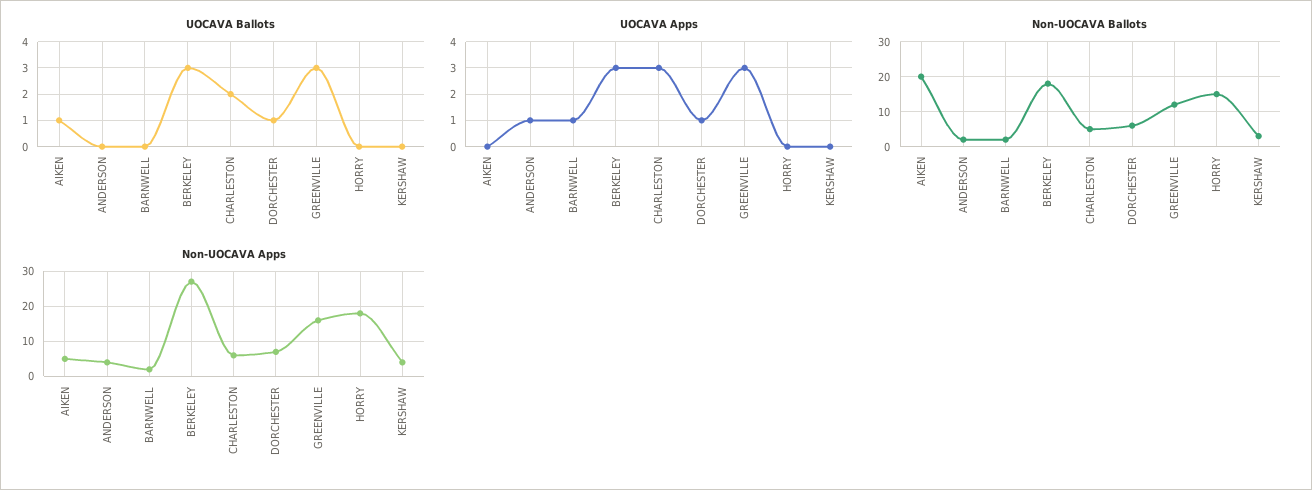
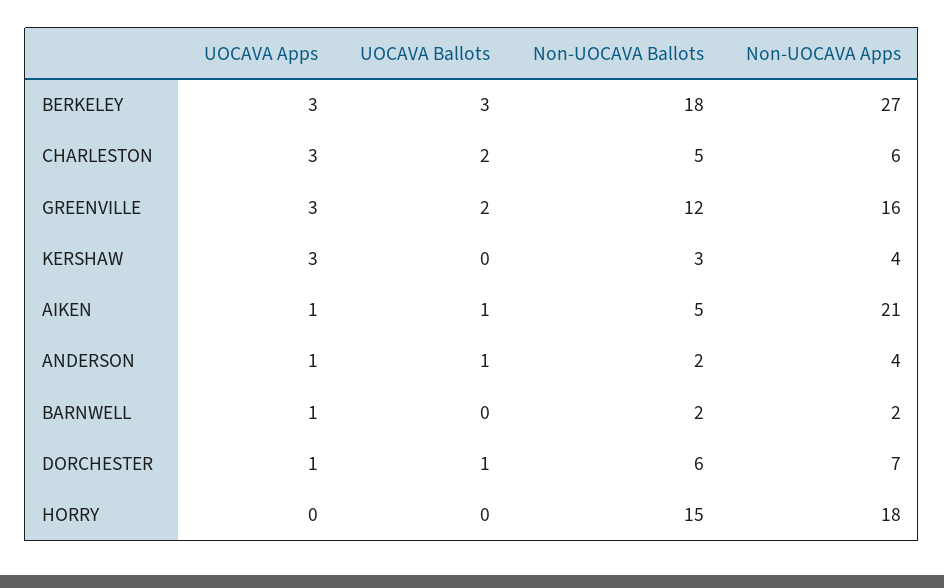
  {
    "UOCAVA Ballots": {
      "AIKEN": 1,
-     "ANDERSON": 0,
+     "ANDERSON": 1,
      "BARNWELL": 0,
      "BERKELEY": 3,
      "CHARLESTON": 2,
      "DORCHESTER": 1,
-     "GREENVILLE": 3,
+     "GREENVILLE": 2,
      "HORRY": 0,
      "KERSHAW": 0
    },
    "UOCAVA Apps": {
-     "AIKEN": 0,
+     "AIKEN": 1,
      "ANDERSON": 1,
      "BARNWELL": 1,
      "BERKELEY": 3,
      "CHARLESTON": 3,
      "DORCHESTER": 1,
      "GREENVILLE": 3,
      "HORRY": 0,
-     "KERSHAW": 0
+     "KERSHAW": 3
    },
    "Non-UOCAVA Ballots": {
-     "AIKEN": 20,
+     "AIKEN": 5,
      "ANDERSON": 2,
      "BARNWELL": 2,
      "BERKELEY": 18,
      "CHARLESTON": 5,
      "DORCHESTER": 6,
      "GREENVILLE": 12,
      "HORRY": 15,
      "KERSHAW": 3
    },
    "Non-UOCAVA Apps": {
-     "AIKEN": 5,
+     "AIKEN": 21,
      "ANDERSON": 4,
      "BARNWELL": 2,
      "BERKELEY": 27,
      "CHARLESTON": 6,
      "DORCHESTER": 7,
      "GREENVILLE": 16,
      "HORRY": 18,
      "KERSHAW": 4
    }
  }

